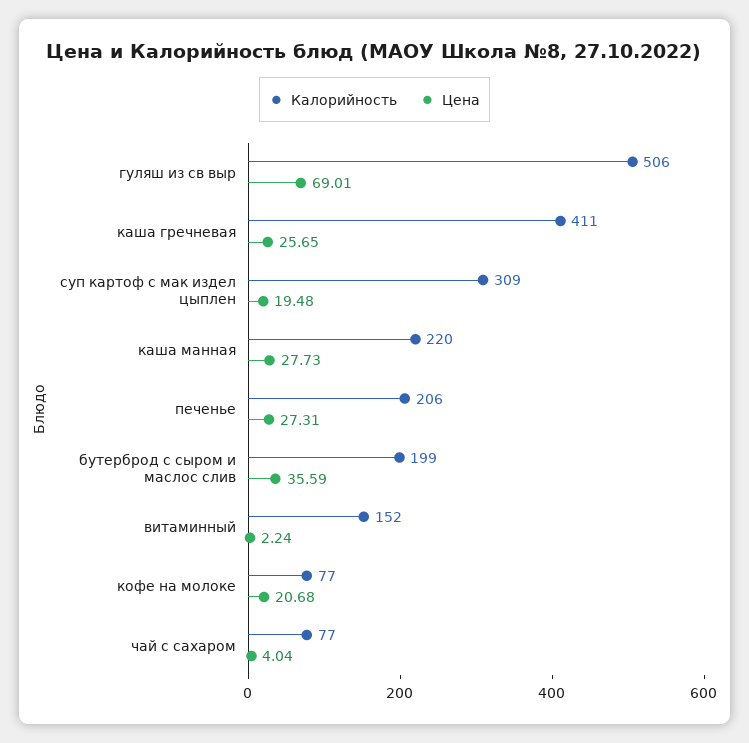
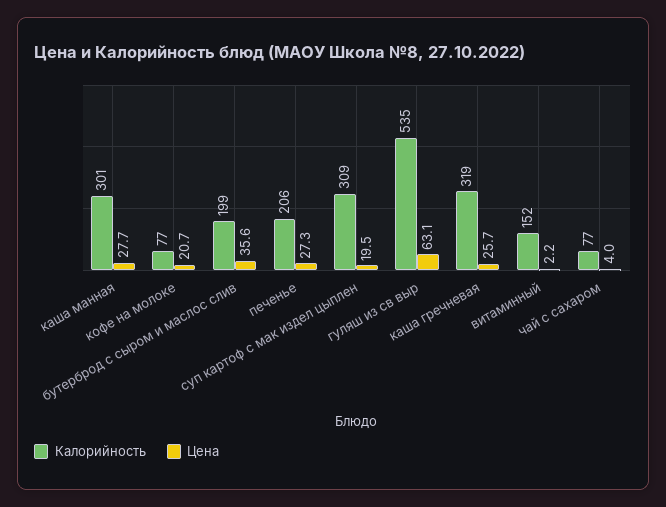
  {
    "Калорийность": {
-     "гуляш из св выр": 506,
+     "гуляш из св выр": 535,
-     "каша гречневая": 411,
+     "каша гречневая": 319,
      "суп картоф с мак издел цыплен": 309,
-     "каша манная": 220,
+     "каша манная": 301,
      "печенье": 206,
      "бутерброд с сыром и маслос слив": 199,
      "витаминный": 152,
      "кофе на молоке": 77,
      "чай с сахаром": 77
    },
    "Цена": {
-     "гуляш из св выр": 69.01,
+     "гуляш из св выр": 63.1,
      "каша гречневая": 25.65,
      "суп картоф с мак издел цыплен": 19.48,
      "каша манная": 27.73,
      "печенье": 27.31,
      "бутерброд с сыром и маслос слив": 35.59,
      "витаминный": 2.24,
      "кофе на молоке": 20.68,
      "чай с сахаром": 4.04
    }
  }

